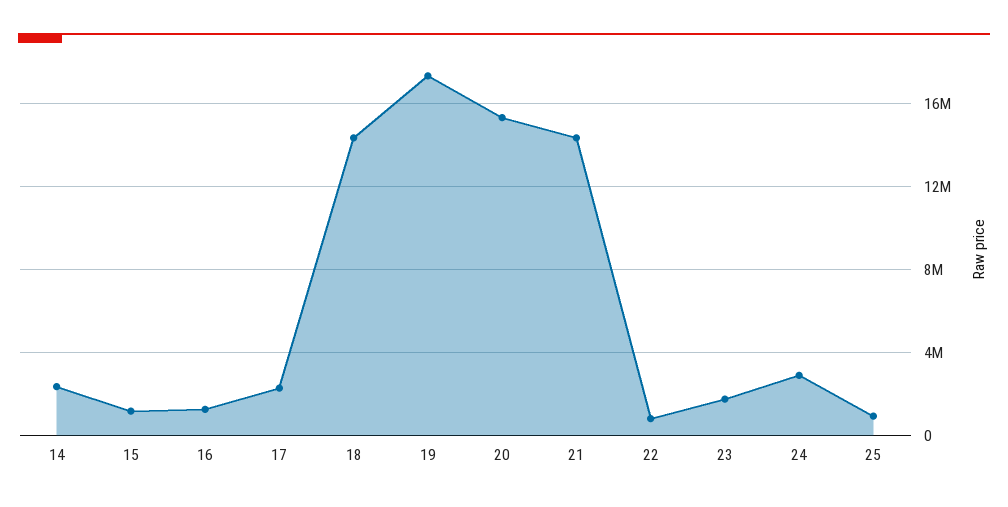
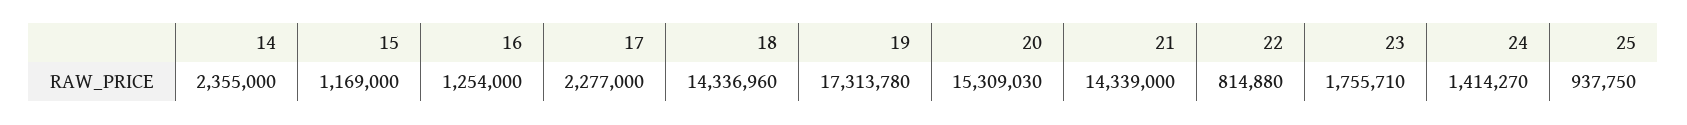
  {
    "14": 2355000,
    "15": 1169000,
    "16": 1254000,
    "17": 2277000,
    "18": 14336960,
    "19": 17313780,
    "20": 15309030,
    "21": 14339000,
    "22": 814880,
    "23": 1755710,
-   "24": 3000000,
+   "24": 1414270,
    "25": 937750
  }

